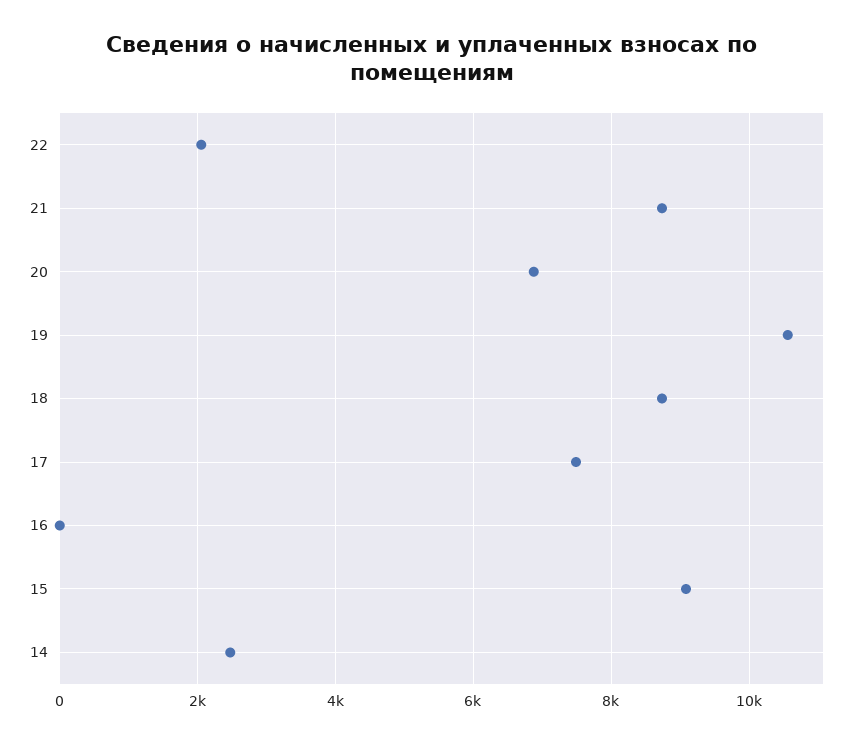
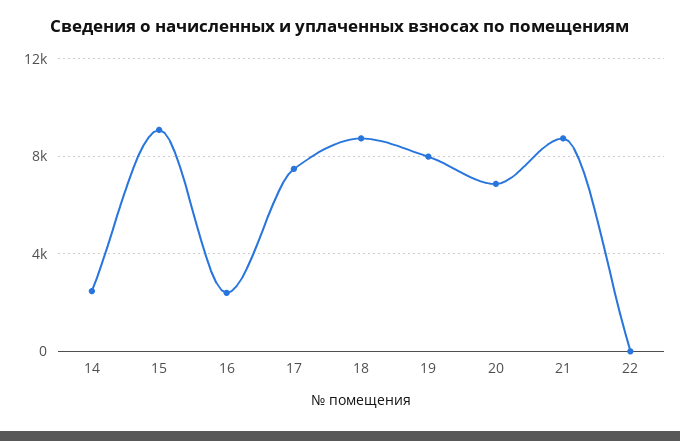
  {
-   "22": 2000,
+   "22": 0,
    "21": 8800,
    "20": 6800,
-   "19": 10600,
+   "19": 8000,
    "18": 8800,
    "17": 7400,
-   "16": 0,
+   "16": 2500,
    "15": 9000,
    "14": 2400
  }

